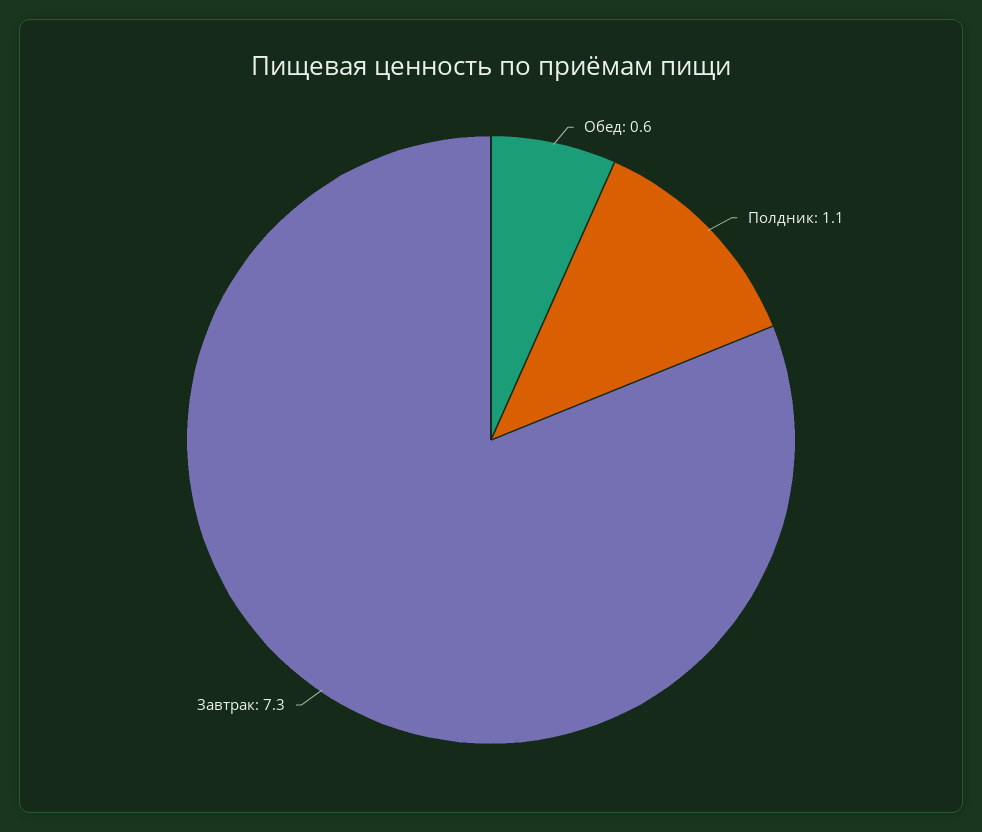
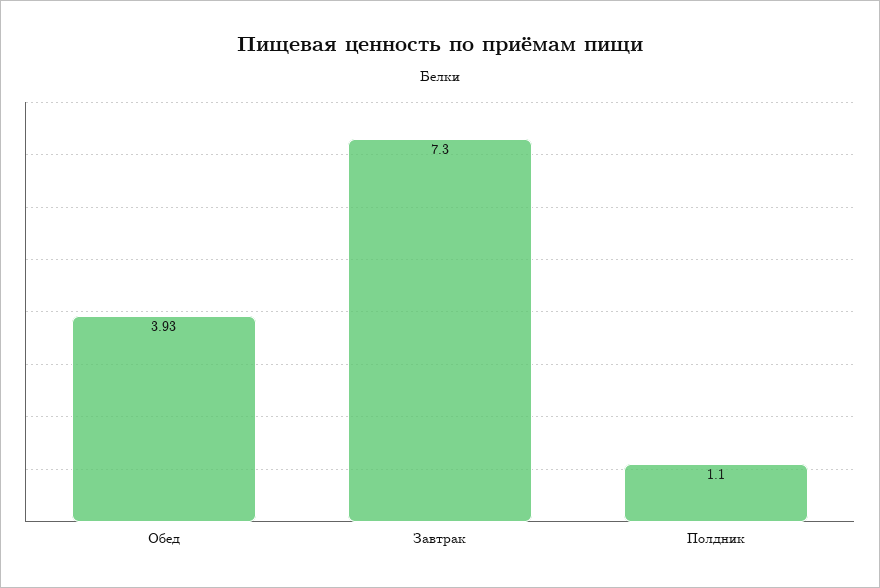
  {
-   "Обед": 0.6,
+   "Обед": 3.93,
    "Полдник": 1.1,
    "Завтрак": 7.3
  }

